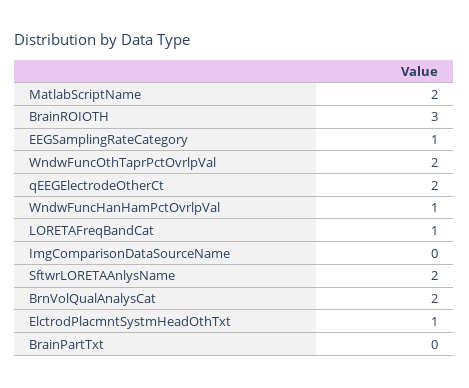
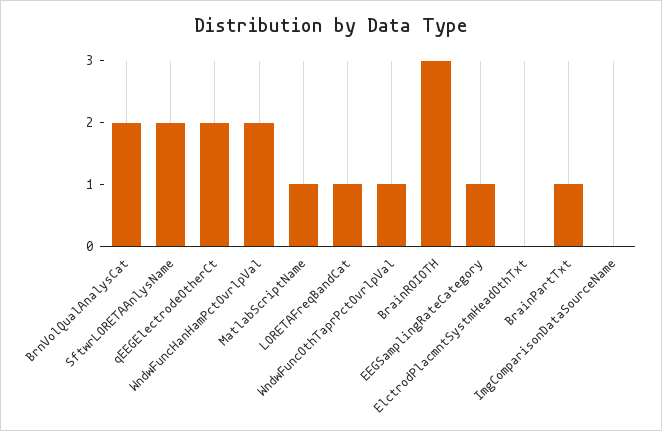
  {
-   "MatlabScriptName": 2,
+   "MatlabScriptName": 1,
    "BrainROIOTH": 3,
    "EEGSamplingRateCategory": 1,
-   "WndwFuncOthTaprPctOvrlpVal": 2,
+   "WndwFuncOthTaprPctOvrlpVal": 1,
    "qEEGElectrodeOtherCt": 2,
-   "WndwFuncHanHamPctOvrlpVal": 1,
+   "WndwFuncHanHamPctOvrlpVal": 2,
    "LORETAFreqBandCat": 1,
    "ImgComparisonDataSourceName": 0,
    "SftwrLORETAAnlysName": 2,
    "BrnVolQualAnalysCat": 2,
-   "ElctrodPlacmntSystmHeadOthTxt": 1,
+   "ElctrodPlacmntSystmHeadOthTxt": 0,
-   "BrainPartTxt": 0
+   "BrainPartTxt": 1
  }

